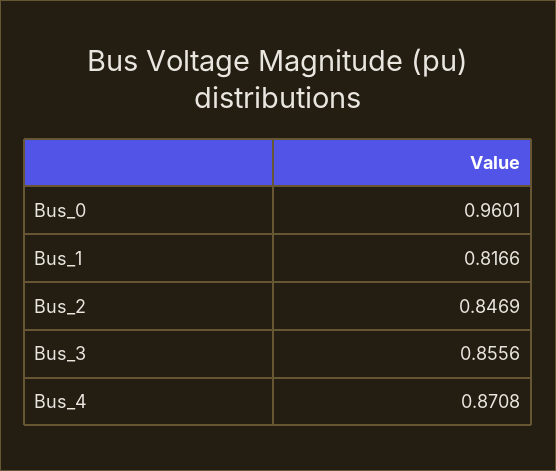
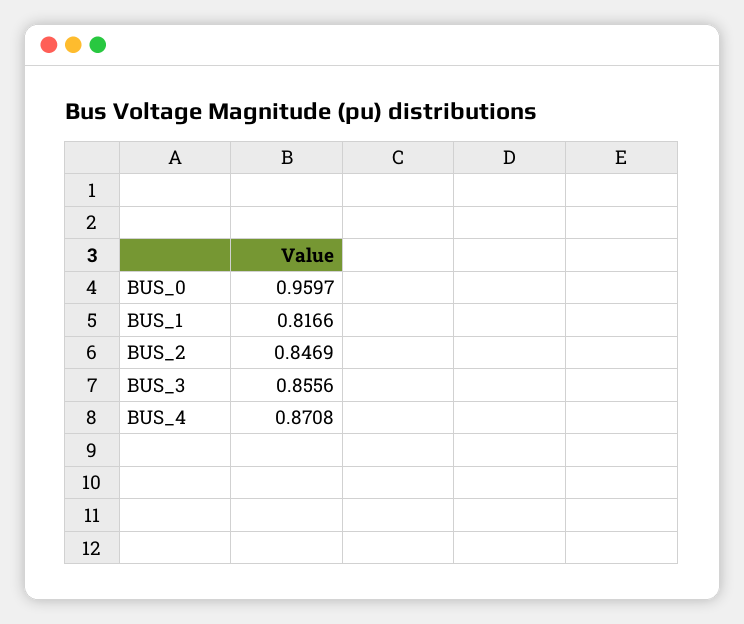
  {
-   "Bus_0": 0.9601,
+   "Bus_0": 0.9597,
    "Bus_1": 0.8166,
    "Bus_2": 0.8469,
    "Bus_3": 0.8556,
    "Bus_4": 0.8708
  }

